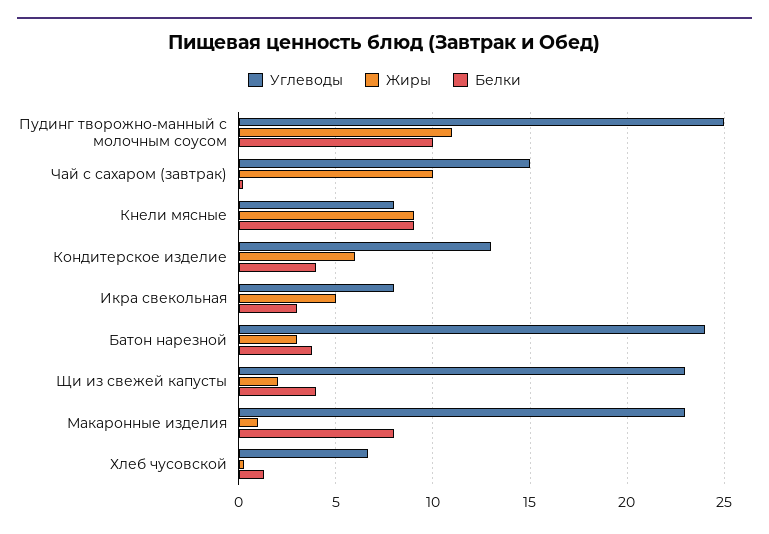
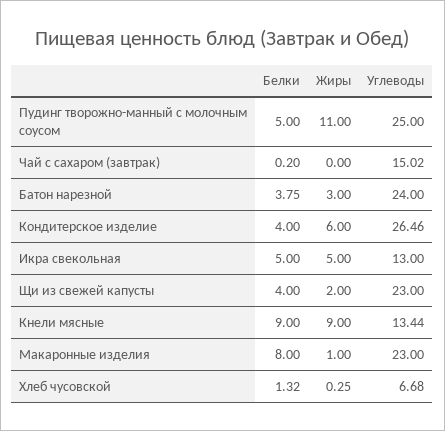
  {
    "Углеводы": {
      "Пудинг творожно-манный с молочным соусом": 25,
      "Чай с сахаром (завтрак)": 15.02,
-     "Кнели мясные": 8,
+     "Кнели мясные": 13.44,
-     "Кондитерское изделие": 13,
+     "Кондитерское изделие": 26.46,
-     "Икра свекольная": 8,
+     "Икра свекольная": 13,
      "Батон нарезной": 24,
      "Щи из свежей капусты": 23,
      "Макаронные изделия": 23,
      "Хлеб чусовской": 6.68
    },
    "Жиры": {
      "Пудинг творожно-манный с молочным соусом": 11,
-     "Чай с сахаром (завтрак)": 10,
+     "Чай с сахаром (завтрак)": 0,
      "Кнели мясные": 9,
      "Кондитерское изделие": 6,
      "Икра свекольная": 5,
      "Батон нарезной": 3,
      "Щи из свежей капусты": 2,
      "Макаронные изделия": 1,
      "Хлеб чусовской": 0.25
    },
    "Белки": {
-     "Пудинг творожно-манный с молочным соусом": 10,
+     "Пудинг творожно-манный с молочным соусом": 5,
      "Чай с сахаром (завтрак)": 0.2,
      "Кнели мясные": 9,
      "Кондитерское изделие": 4,
-     "Икра свекольная": 3,
+     "Икра свекольная": 5,
      "Батон нарезной": 3.75,
      "Щи из свежей капусты": 4,
      "Макаронные изделия": 8,
      "Хлеб чусовской": 1.32
    }
  }

